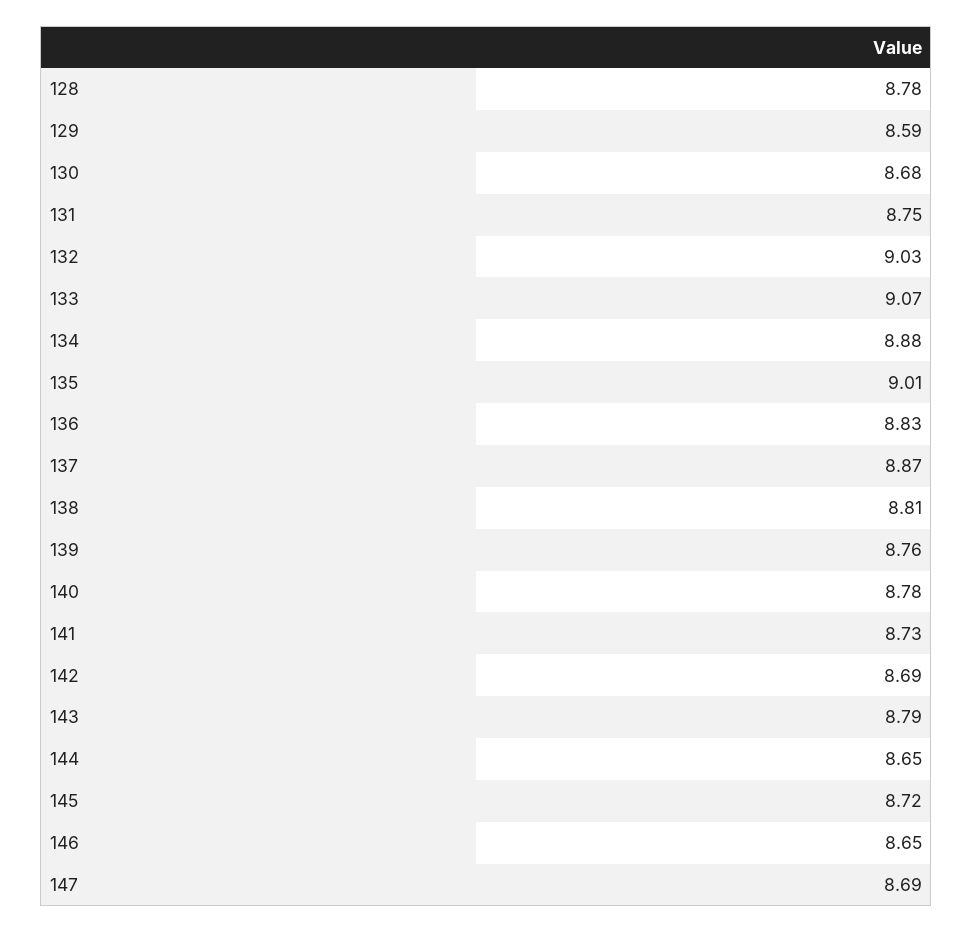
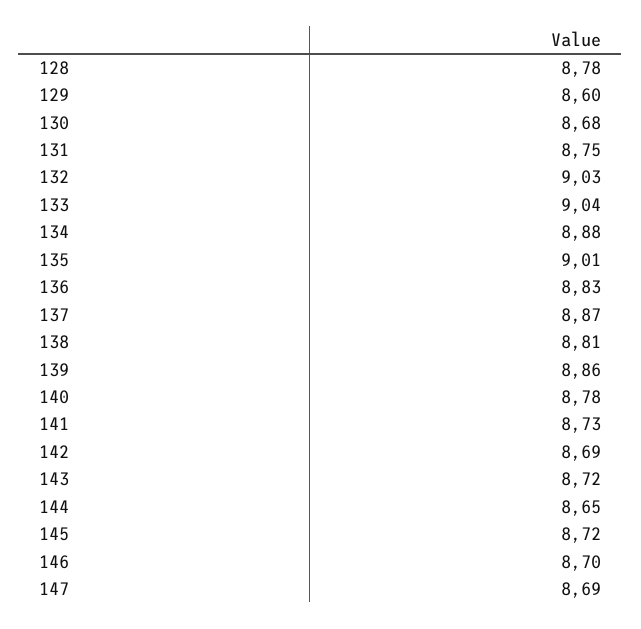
  {
    "128": 8.78,
-   "129": 8.59,
+   "129": 8.6,
    "130": 8.68,
    "131": 8.75,
    "132": 9.03,
-   "133": 9.07,
+   "133": 9.04,
    "134": 8.88,
    "135": 9.01,
    "136": 8.83,
    "137": 8.87,
    "138": 8.81,
-   "139": 8.76,
+   "139": 8.86,
    "140": 8.78,
    "141": 8.73,
    "142": 8.69,
-   "143": 8.79,
+   "143": 8.72,
    "144": 8.65,
    "145": 8.72,
-   "146": 8.65,
+   "146": 8.7,
    "147": 8.69
  }

